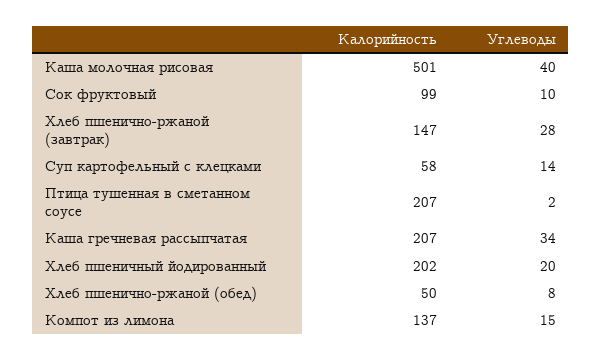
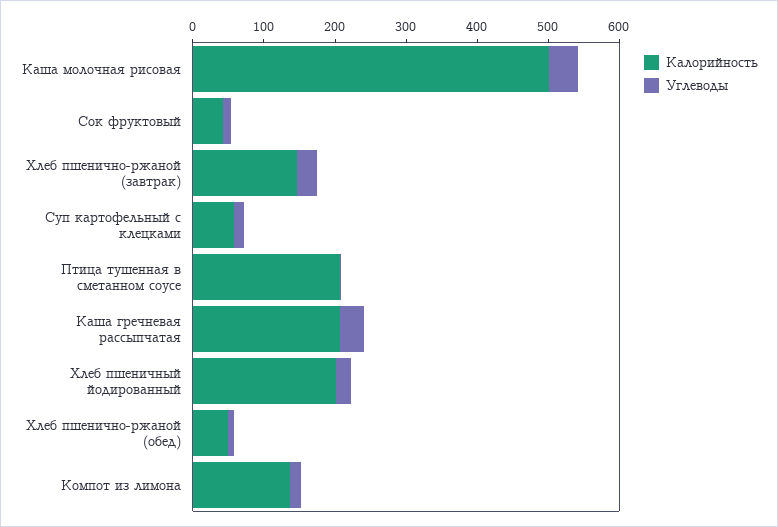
  {
    "Калорийность": {
      "Каша молочная рисовая": 501,
-     "Сок фруктовый": 99,
+     "Сок фруктовый": 40,
      "Хлеб пшенично-ржаной (завтрак)": 147,
      "Суп картофельный с клецками": 58,
      "Птица тушенная в сметанном соусе": 207,
      "Каша гречневая рассыпчатая": 207,
      "Хлеб пшеничный йодированный": 202,
      "Хлеб пшенично-ржаной (обед)": 50,
      "Компот из лимона": 137
    },
    "Углеводы": {
      "Каша молочная рисовая": 40,
      "Сок фруктовый": 10,
      "Хлеб пшенично-ржаной (завтрак)": 28,
      "Суп картофельный с клецками": 14,
      "Птица тушенная в сметанном соусе": 2,
      "Каша гречневая рассыпчатая": 34,
      "Хлеб пшеничный йодированный": 20,
      "Хлеб пшенично-ржаной (обед)": 8,
      "Компот из лимона": 15
    }
  }

